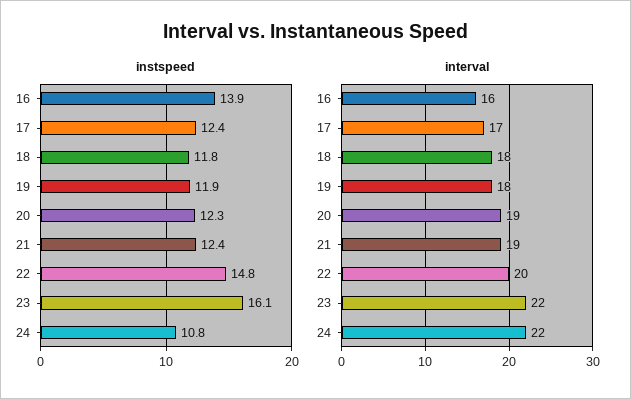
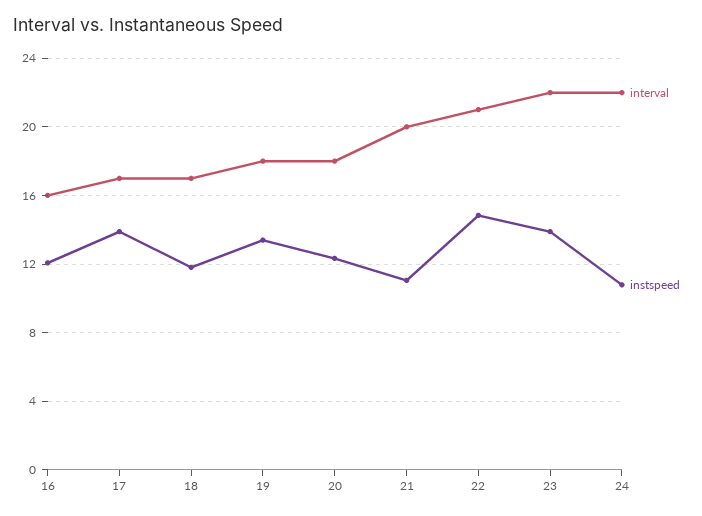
  {
    "instspeed": {
-     "16": 13.9,
+     "16": 12,
-     "17": 12.4,
+     "17": 14,
      "18": 11.8,
-     "19": 11.9,
+     "19": 13.5,
      "20": 12.3,
-     "21": 12.4,
+     "21": 11,
      "22": 14.8,
-     "23": 16.1,
+     "23": 14,
      "24": 10.8
    },
    "interval": {
      "16": 16,
      "17": 17,
-     "18": 18,
+     "18": 17,
      "19": 18,
-     "20": 19,
+     "20": 18,
-     "21": 19,
+     "21": 20,
-     "22": 20,
+     "22": 21,
      "23": 22,
      "24": 22
    }
  }

